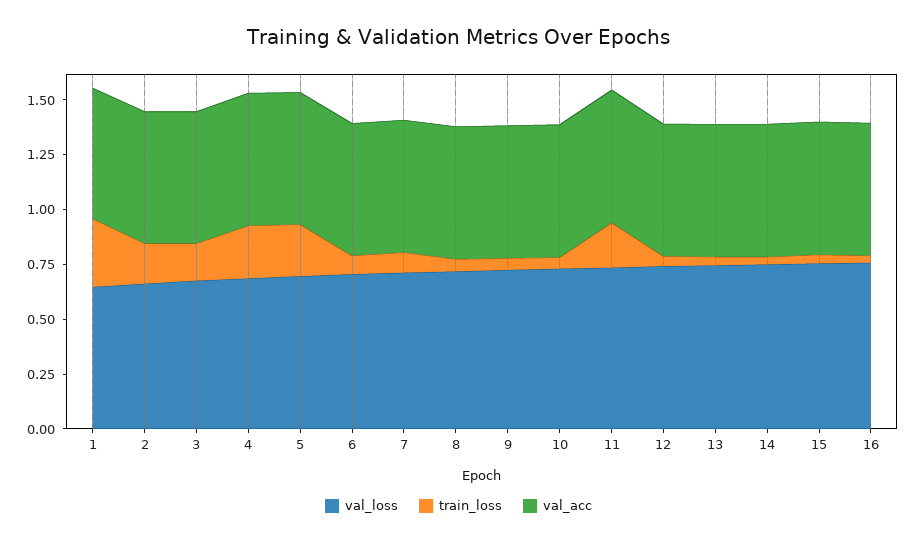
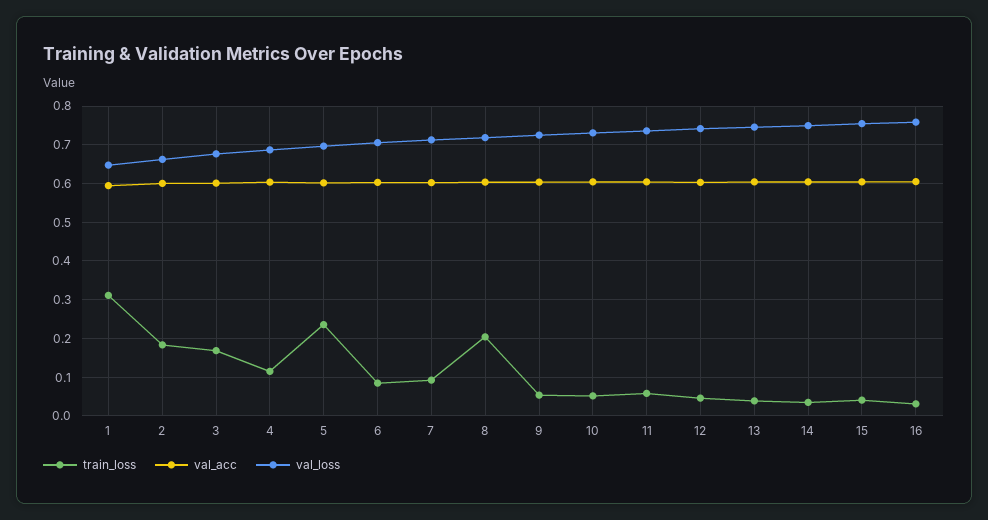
  {
    "val_loss": {
      "1": 0.64,
      "2": 0.66,
      "3": 0.68,
      "4": 0.68,
      "5": 0.7,
      "6": 0.7,
      "7": 0.72,
      "8": 0.72,
      "9": 0.72,
      "10": 0.74,
      "11": 0.74,
      "12": 0.74,
      "13": 0.74,
      "14": 0.74,
      "15": 0.76,
      "16": 0.76
    },
    "train_loss": {
      "1": 0.32,
      "2": 0.18,
      "3": 0.16,
-     "4": 0.25,
+     "4": 0.12,
      "5": 0.24,
      "6": 0.08,
      "7": 0.1,
-     "8": 0.05,
+     "8": 0.2,
      "9": 0.06,
      "10": 0.06,
-     "11": 0.2,
+     "11": 0.06,
      "12": 0.04,
      "13": 0.04,
      "14": 0.04,
      "15": 0.04,
      "16": 0.04
    },
    "val_acc": {
      "1": 0.6,
      "2": 0.6,
      "3": 0.6,
      "4": 0.6,
      "5": 0.6,
      "6": 0.6,
      "7": 0.6,
      "8": 0.6,
      "9": 0.6,
      "10": 0.6,
      "11": 0.6,
      "12": 0.6,
      "13": 0.6,
      "14": 0.6,
      "15": 0.6,
      "16": 0.6
    }
  }

